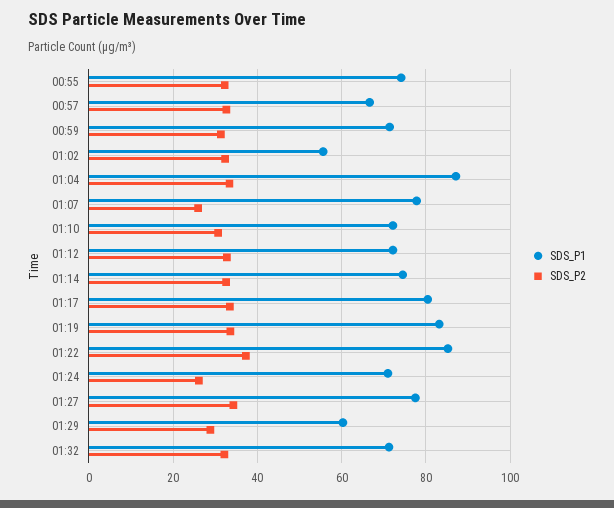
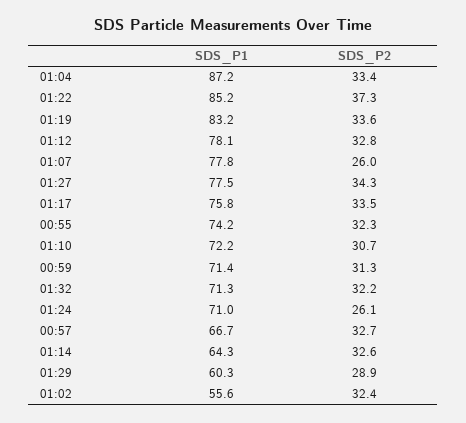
  {
    "SDS_P1": {
      "00:55": 74.2,
      "00:57": 66.7,
      "00:59": 71.4,
      "01:02": 55.6,
      "01:04": 87.2,
      "01:07": 77.8,
      "01:10": 72.2,
-     "01:12": 72,
+     "01:12": 78.1,
-     "01:14": 74,
+     "01:14": 64.3,
-     "01:17": 80,
+     "01:17": 75.8,
      "01:19": 83.2,
      "01:22": 85.2,
      "01:24": 71,
      "01:27": 77.5,
      "01:29": 60.3,
      "01:32": 71.3
    },
    "SDS_P2": {
      "00:55": 32.3,
      "00:57": 32.7,
      "00:59": 31.3,
      "01:02": 32.4,
      "01:04": 33.4,
      "01:07": 26,
      "01:10": 30.7,
      "01:12": 32.8,
      "01:14": 32.6,
      "01:17": 33.5,
      "01:19": 33.6,
      "01:22": 37.3,
      "01:24": 26.1,
      "01:27": 34.3,
      "01:29": 28.9,
      "01:32": 32.2
    }
  }

